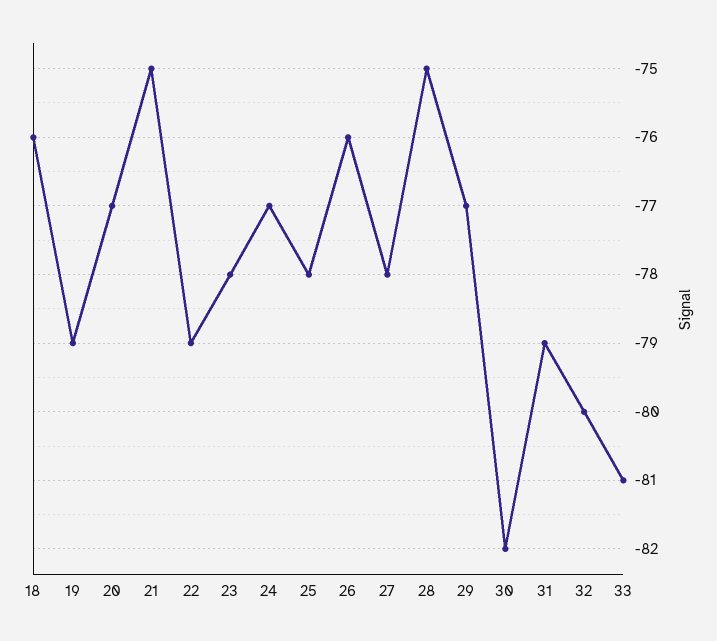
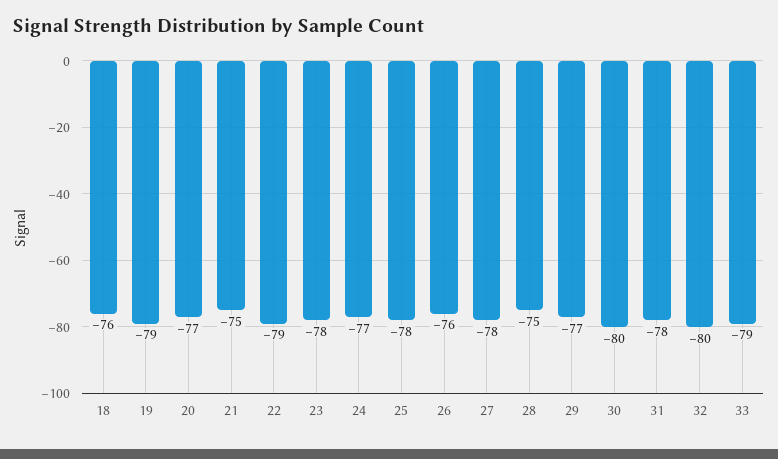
  {
    "18": -76,
    "19": -79,
    "20": -77,
    "21": -75,
    "22": -79,
    "23": -78,
    "24": -77,
    "25": -78,
    "26": -76,
    "27": -78,
    "28": -75,
    "29": -77,
-   "30": -82,
+   "30": -80,
-   "31": -79,
+   "31": -78,
    "32": -80,
-   "33": -81
+   "33": -79
  }

